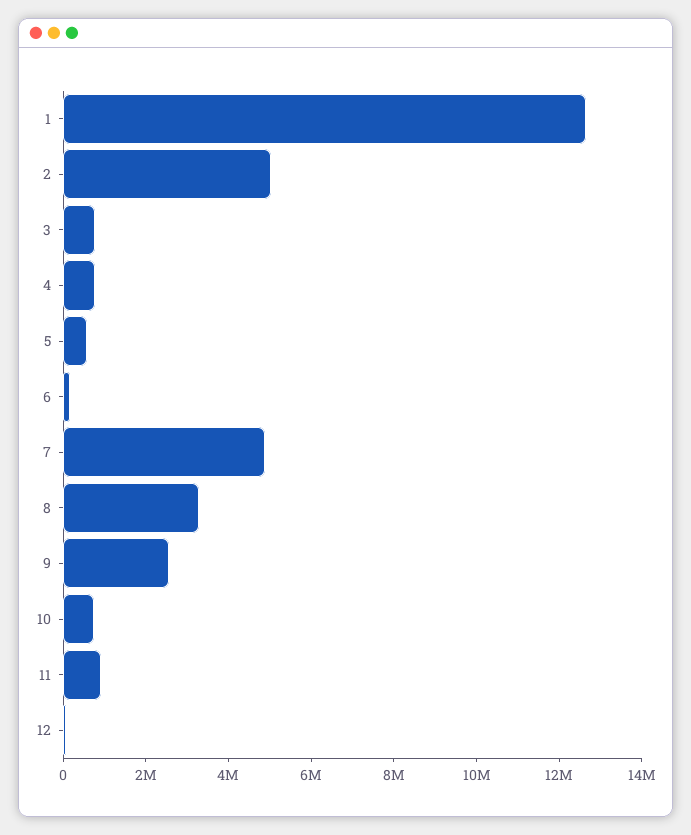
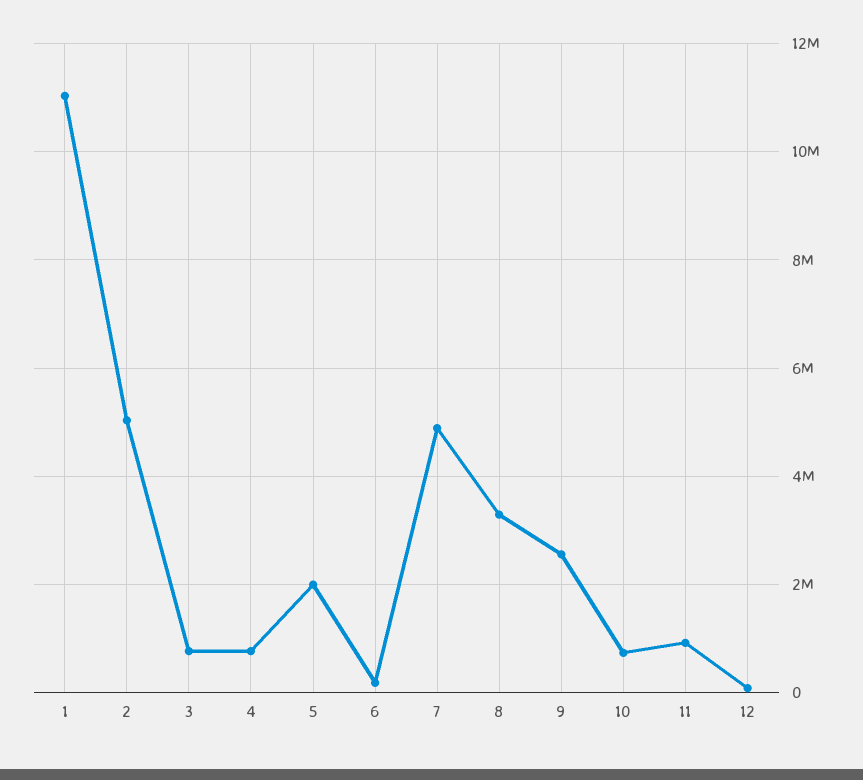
  {
-   "1": 12500000,
+   "1": 11000000,
    "2": 5000000,
    "3": 800000,
    "4": 800000,
-   "5": 500000,
+   "5": 2000000,
    "6": 200000,
    "7": 4800000,
    "8": 3200000,
    "9": 2600000,
    "10": 800000,
    "11": 1000000,
    "12": 0
  }

